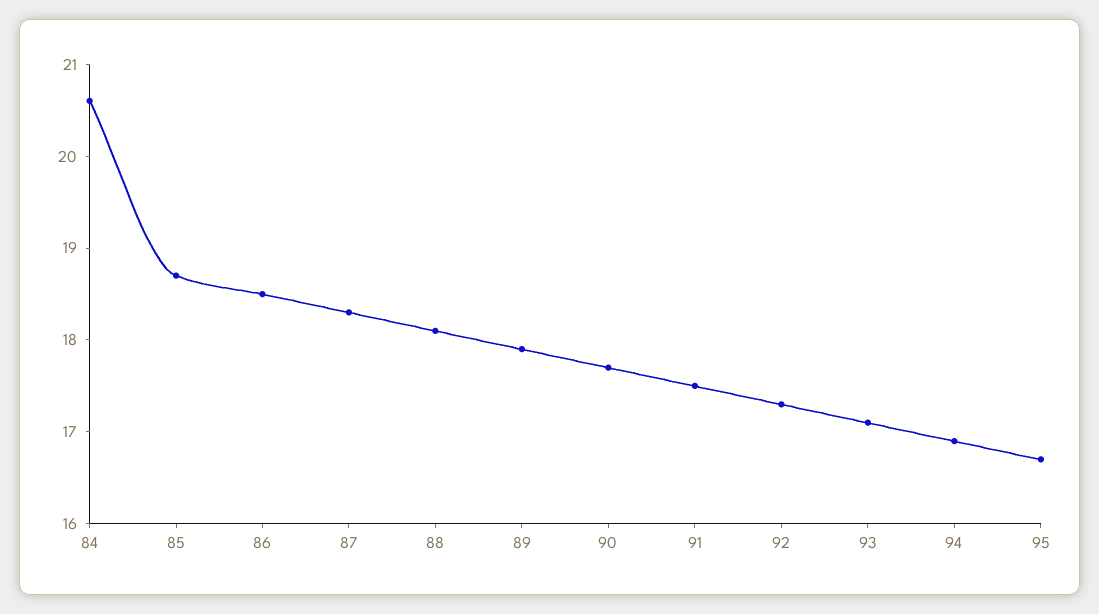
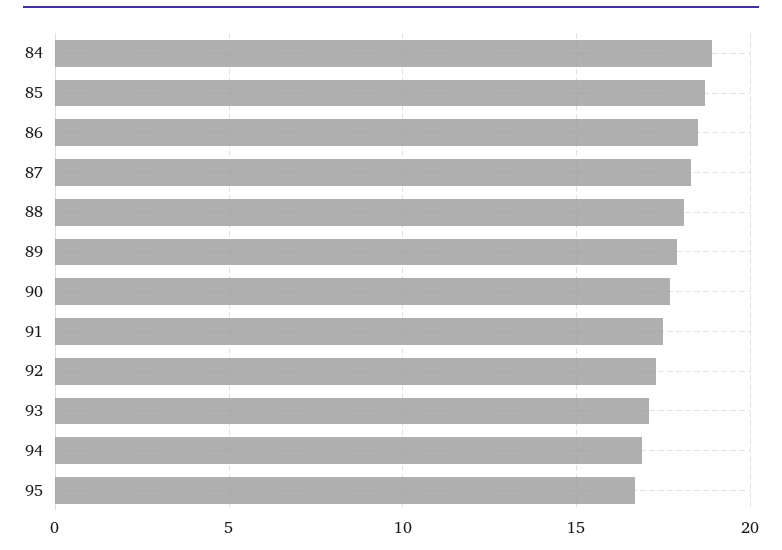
  {
-   "84": 20.6,
+   "84": 19,
    "85": 18.7,
    "86": 18.5,
    "87": 18.3,
    "88": 18.1,
    "89": 17.9,
    "90": 17.7,
    "91": 17.5,
    "92": 17.3,
    "93": 17.1,
    "94": 16.9,
    "95": 16.7
  }

